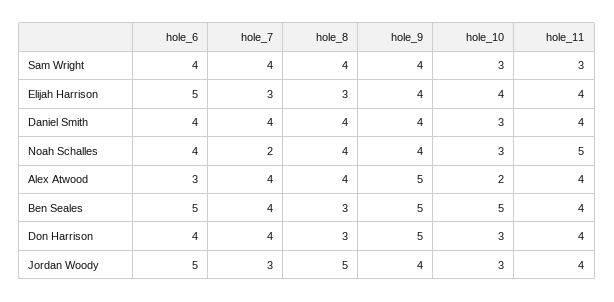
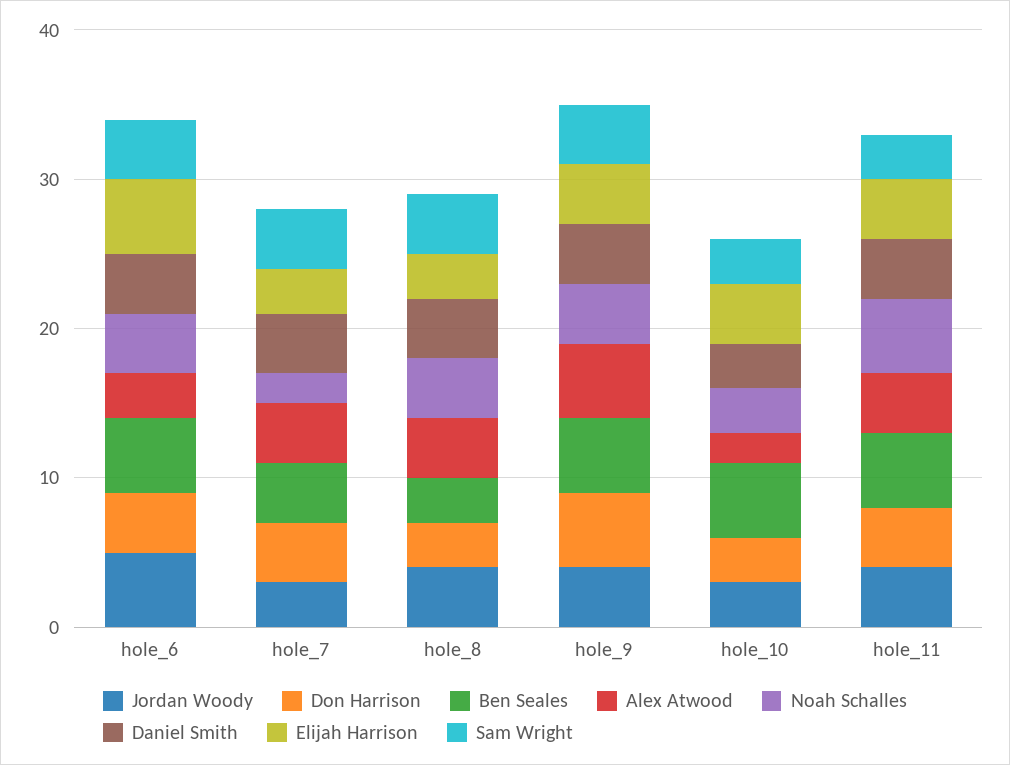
  {
    "Sam Wright": {
      "hole_6": 4,
      "hole_7": 4,
      "hole_8": 4,
      "hole_9": 4,
      "hole_10": 3,
      "hole_11": 3
    },
    "Elijah Harrison": {
      "hole_6": 5,
      "hole_7": 3,
      "hole_8": 3,
      "hole_9": 4,
      "hole_10": 4,
      "hole_11": 4
    },
    "Daniel Smith": {
      "hole_6": 4,
      "hole_7": 4,
      "hole_8": 4,
      "hole_9": 4,
      "hole_10": 3,
      "hole_11": 4
    },
    "Noah Schalles": {
      "hole_6": 4,
      "hole_7": 2,
      "hole_8": 4,
      "hole_9": 4,
      "hole_10": 3,
      "hole_11": 5
    },
    "Alex Atwood": {
      "hole_6": 3,
      "hole_7": 4,
      "hole_8": 4,
      "hole_9": 5,
      "hole_10": 2,
      "hole_11": 4
    },
    "Ben Seales": {
      "hole_6": 5,
      "hole_7": 4,
      "hole_8": 3,
      "hole_9": 5,
      "hole_10": 5,
-     "hole_11": 4
+     "hole_11": 5
    },
    "Don Harrison": {
      "hole_6": 4,
      "hole_7": 4,
      "hole_8": 3,
      "hole_9": 5,
      "hole_10": 3,
      "hole_11": 4
    },
    "Jordan Woody": {
      "hole_6": 5,
      "hole_7": 3,
-     "hole_8": 5,
+     "hole_8": 4,
      "hole_9": 4,
      "hole_10": 3,
      "hole_11": 4
    }
  }

